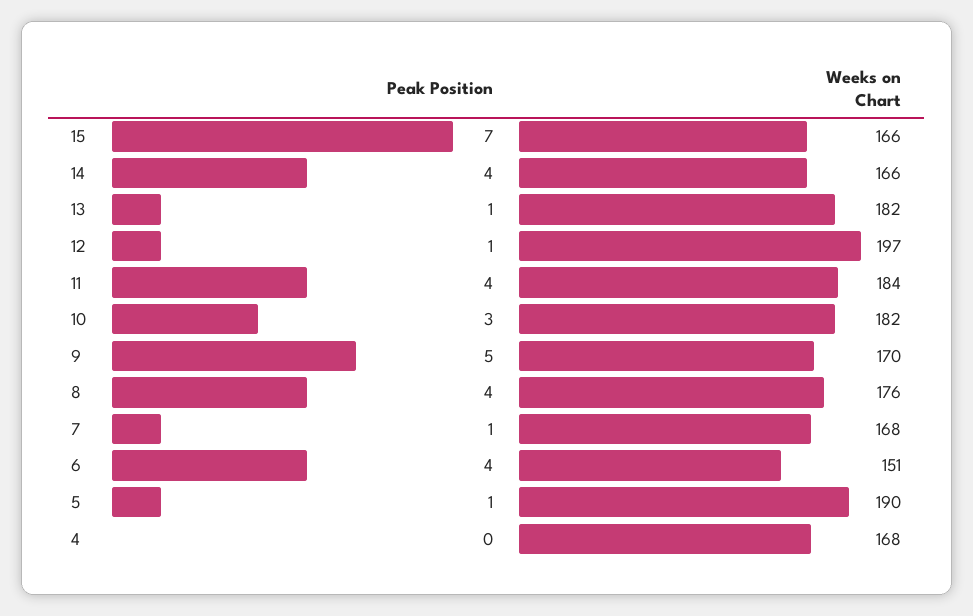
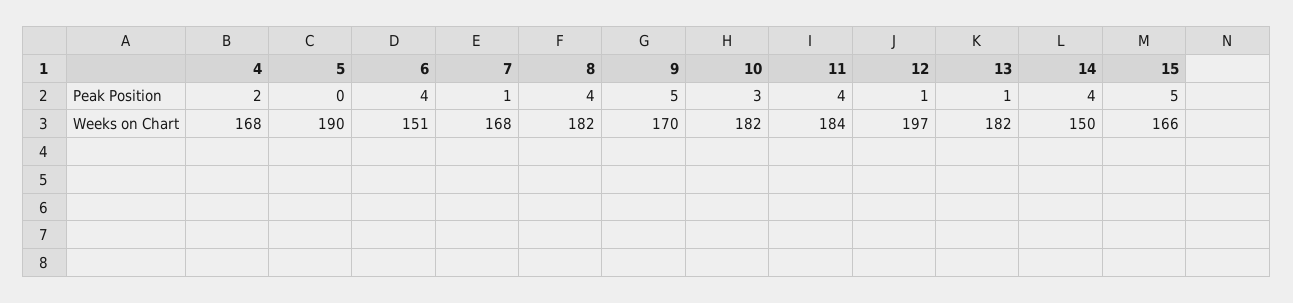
  {
    "Peak Position": {
-     "15": 7,
+     "15": 5,
      "14": 4,
      "13": 1,
      "12": 1,
      "11": 4,
      "10": 3,
      "9": 5,
      "8": 4,
      "7": 1,
      "6": 4,
-     "5": 1,
+     "5": 0,
-     "4": 0
+     "4": 2
    },
    "Weeks on Chart": {
      "15": 166,
-     "14": 166,
+     "14": 150,
      "13": 182,
      "12": 197,
      "11": 184,
      "10": 182,
      "9": 170,
-     "8": 176,
+     "8": 182,
      "7": 168,
      "6": 151,
      "5": 190,
      "4": 168
    }
  }

